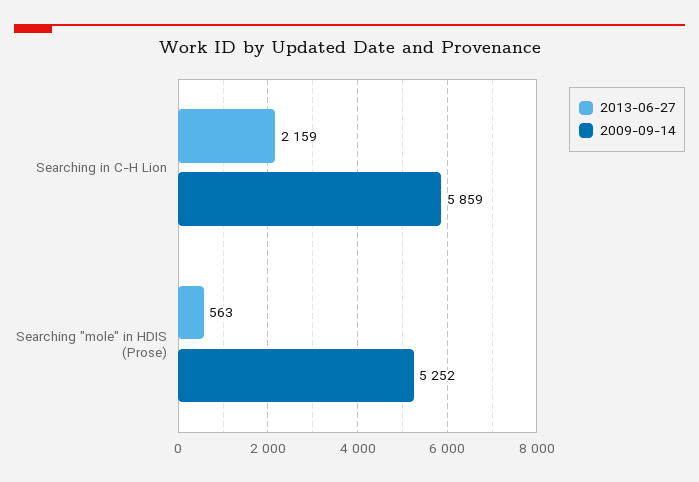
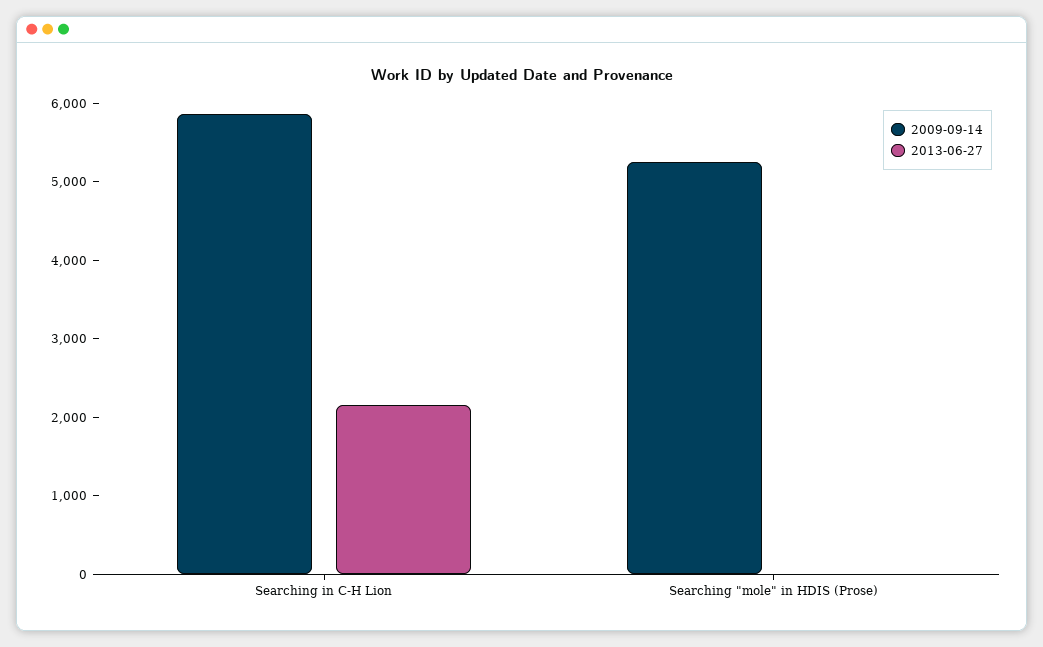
  {
    "2013-06-27": {
      "Searching in C-H Lion": 2159,
-     "Searching \"mole\" in HDIS (Prose)": 563
+     "Searching \"mole\" in HDIS (Prose)": 0
    },
    "2009-09-14": {
      "Searching in C-H Lion": 5859,
      "Searching \"mole\" in HDIS (Prose)": 5252
    }
  }

